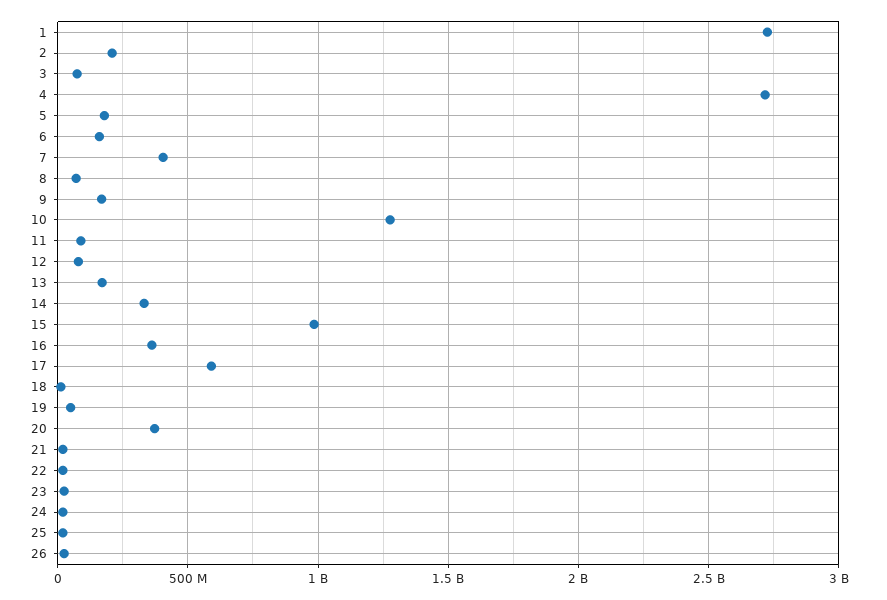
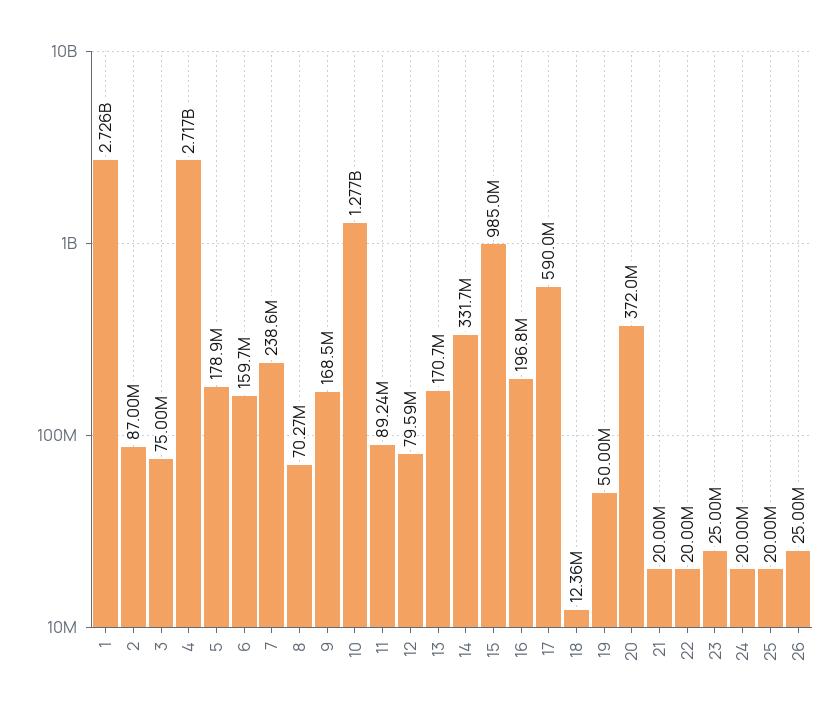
  {
    "1": 2726000000,
-   "2": 200000000,
+   "2": 87000000,
    "3": 75000000,
    "4": 2717000000,
    "5": 178900000,
    "6": 159700000,
-   "7": 400000000,
+   "7": 238600000,
    "8": 70270000,
    "9": 168500000,
    "10": 1277000000,
    "11": 89240000,
    "12": 79590000,
    "13": 170700000,
    "14": 331700000,
    "15": 985000000,
-   "16": 350000000,
+   "16": 196800000,
    "17": 590000000,
    "18": 12360000,
    "19": 50000000,
    "20": 372000000,
    "21": 20000000,
    "22": 20000000,
    "23": 25000000,
    "24": 20000000,
    "25": 20000000,
    "26": 25000000
  }

